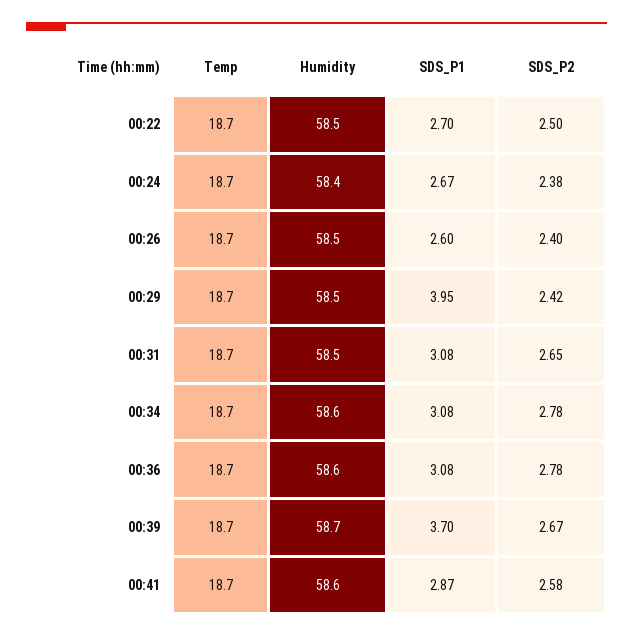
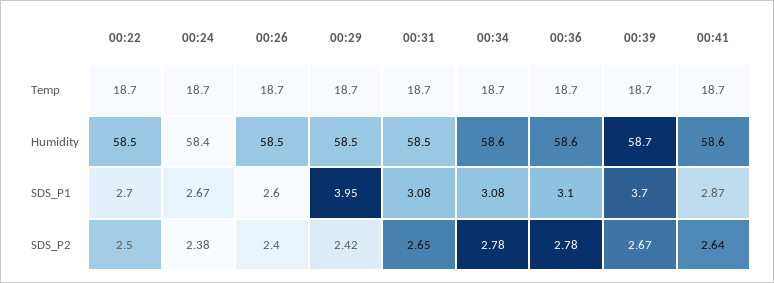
  {
    "Temp": {
      "00:22": 18.7,
      "00:24": 18.7,
      "00:26": 18.7,
      "00:29": 18.7,
      "00:31": 18.7,
      "00:34": 18.7,
      "00:36": 18.7,
      "00:39": 18.7,
      "00:41": 18.7
    },
    "Humidity": {
      "00:22": 58.5,
      "00:24": 58.4,
      "00:26": 58.5,
      "00:29": 58.5,
      "00:31": 58.5,
      "00:34": 58.6,
      "00:36": 58.6,
      "00:39": 58.7,
      "00:41": 58.6
    },
    "SDS_P1": {
      "00:22": 2.7,
      "00:24": 2.67,
      "00:26": 2.6,
      "00:29": 3.95,
      "00:31": 3.08,
      "00:34": 3.08,
-     "00:36": 3.08,
+     "00:36": 3.1,
      "00:39": 3.7,
      "00:41": 2.87
    },
    "SDS_P2": {
      "00:22": 2.5,
      "00:24": 2.38,
      "00:26": 2.4,
      "00:29": 2.42,
      "00:31": 2.65,
      "00:34": 2.78,
      "00:36": 2.78,
      "00:39": 2.67,
-     "00:41": 2.58
+     "00:41": 2.64
    }
  }

